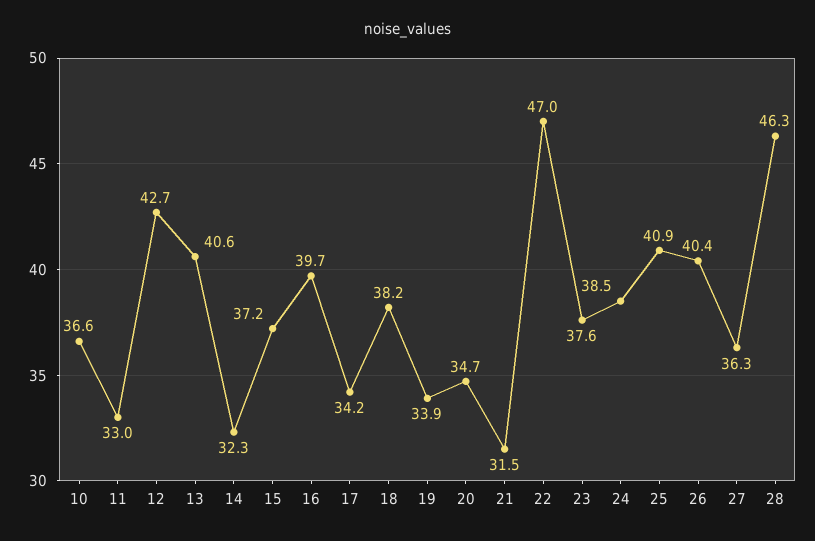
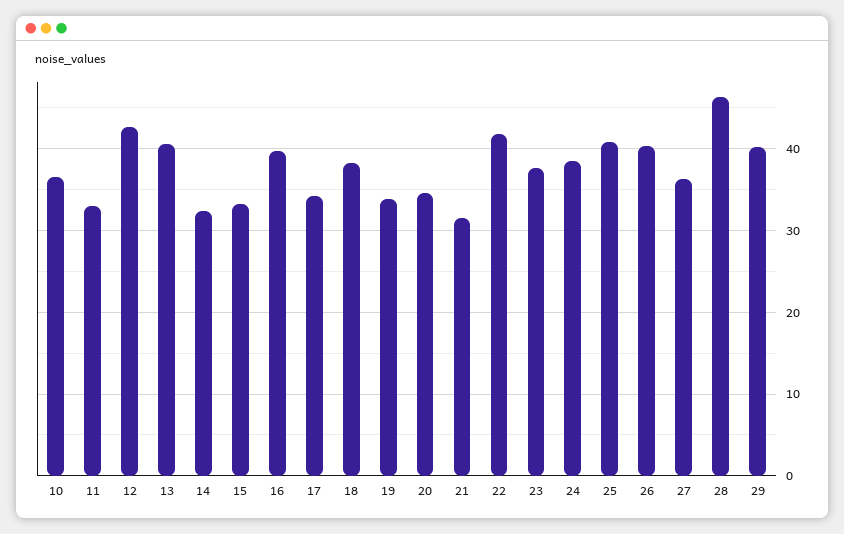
  {
    "10": 36.6,
    "11": 33,
    "12": 42.7,
    "13": 40.6,
    "14": 32.3,
-   "15": 37.2,
+   "15": 33,
    "16": 39.7,
    "17": 34.2,
    "18": 38.2,
    "19": 33.9,
    "20": 34.7,
    "21": 31.5,
-   "22": 47,
+   "22": 42,
    "23": 37.6,
    "24": 38.5,
    "25": 40.9,
    "26": 40.4,
    "27": 36.3,
-   "28": 46.3
+   "28": 46.3,
+   "29": 40
  }

